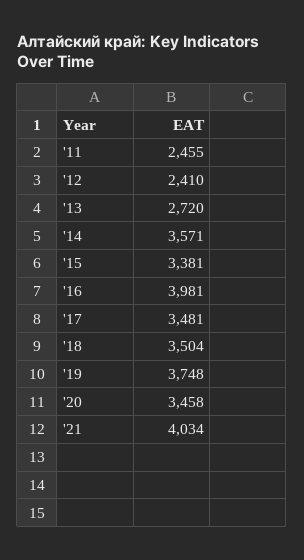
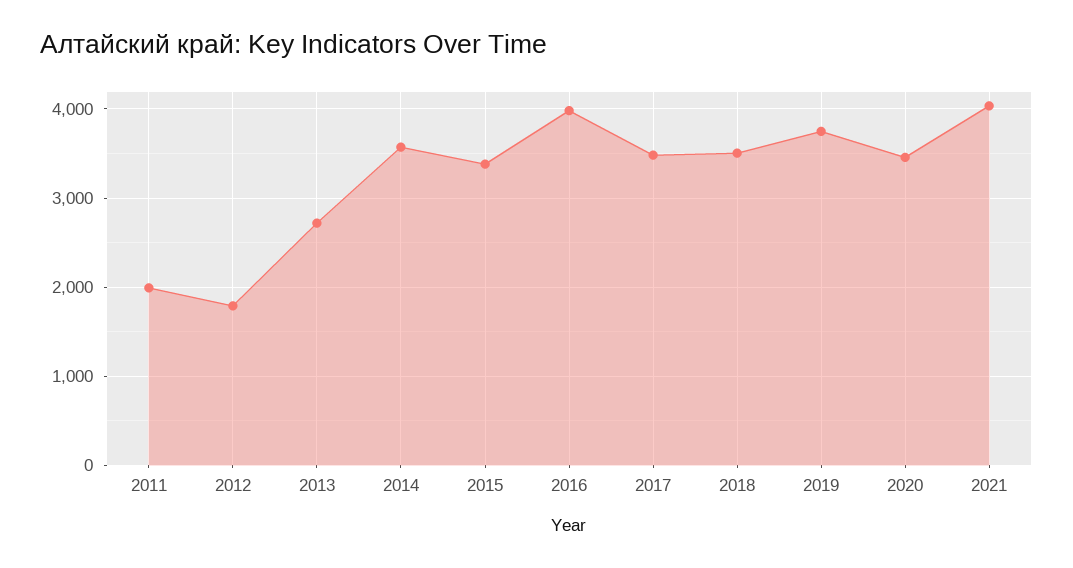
  {
-   "'11": 2455,
+   "'11": 2000,
-   "'12": 2410,
+   "'12": 1800,
    "'13": 2720,
    "'14": 3571,
    "'15": 3381,
    "'16": 3981,
    "'17": 3481,
    "'18": 3504,
    "'19": 3748,
    "'20": 3458,
    "'21": 4034
  }

